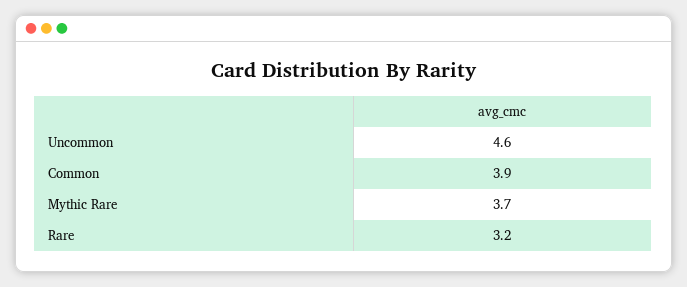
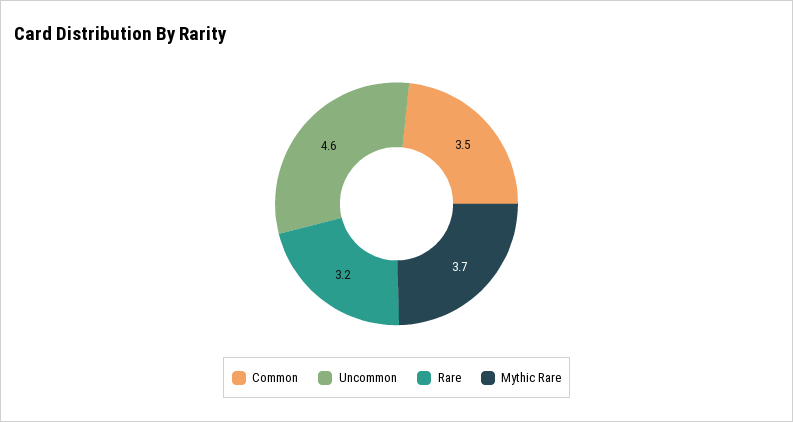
  {
    "Uncommon": 4.6,
-   "Common": 3.9,
+   "Common": 3.5,
    "Mythic Rare": 3.7,
    "Rare": 3.2
  }

